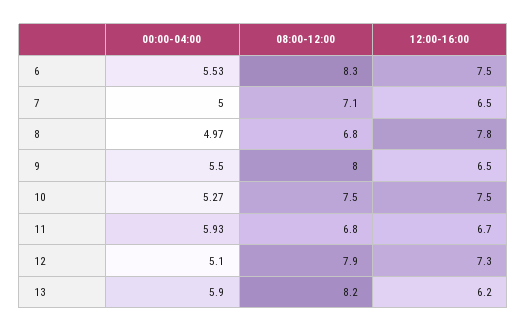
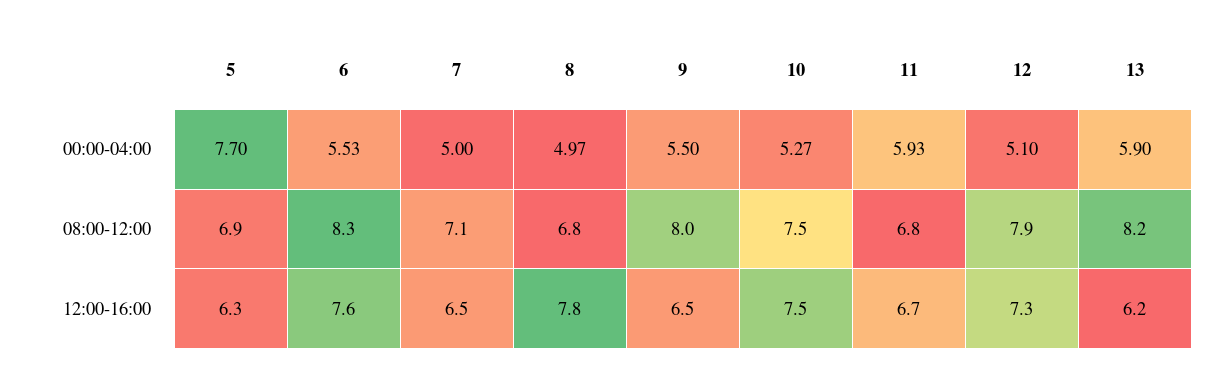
  {
    "00:00-04:00": {
      "6": 5.53,
      "7": 5,
      "8": 4.97,
      "9": 5.5,
      "10": 5.27,
      "11": 5.93,
      "12": 5.1,
-     "13": 5.9
+     "13": 5.9,
+     "5": 7.7
    },
    "08:00-12:00": {
      "6": 8.3,
      "7": 7.1,
      "8": 6.8,
      "9": 8,
      "10": 7.5,
      "11": 6.8,
      "12": 7.9,
-     "13": 8.2
+     "13": 8.2,
+     "5": 6.9
    },
    "12:00-16:00": {
-     "6": 7.5,
+     "6": 7.6,
      "7": 6.5,
      "8": 7.8,
      "9": 6.5,
      "10": 7.5,
      "11": 6.7,
      "12": 7.3,
-     "13": 6.2
+     "13": 6.2,
+     "5": 6.3
    }
  }

